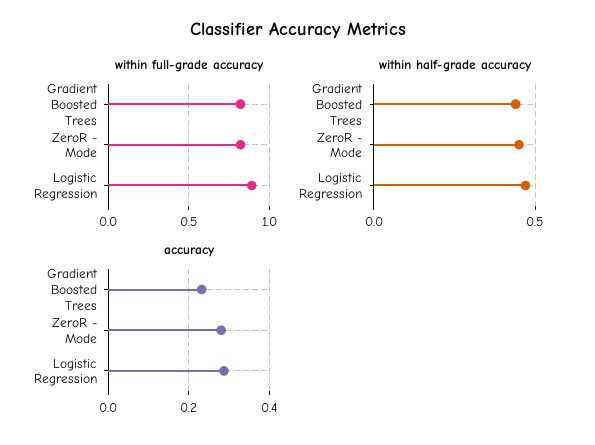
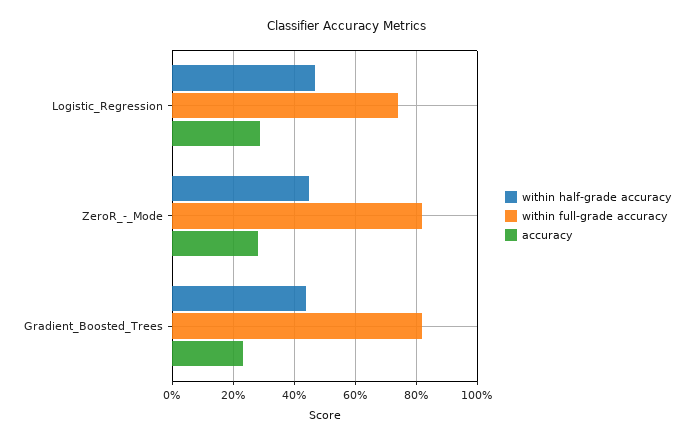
  {
    "within full-grade accuracy": {
      "Gradient Boosted Trees": 0.82,
      "ZeroR - Mode": 0.82,
-     "Logistic Regression": 0.9
+     "Logistic Regression": 0.74
    },
    "within half-grade accuracy": {
      "Gradient Boosted Trees": 0.44,
      "ZeroR - Mode": 0.44,
      "Logistic Regression": 0.46
    },
    "accuracy": {
      "Gradient Boosted Trees": 0.24,
      "ZeroR - Mode": 0.28,
      "Logistic Regression": 0.28
    }
  }

